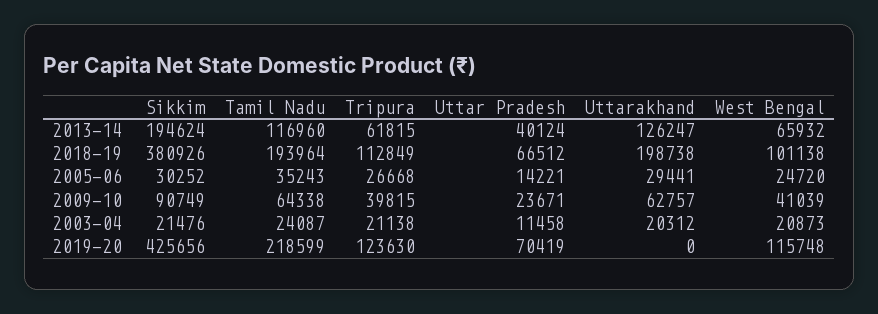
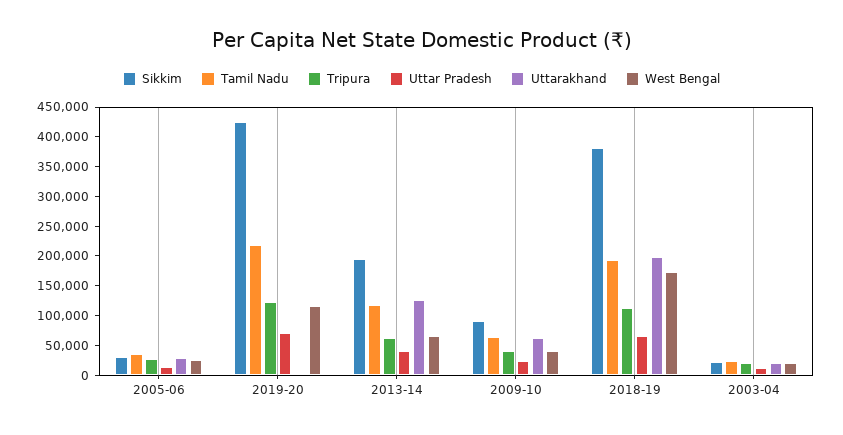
  {
    "Sikkim": {
      "2013-14": 194624,
      "2018-19": 380926,
      "2005-06": 30252,
      "2009-10": 90749,
      "2003-04": 21476,
      "2019-20": 425656
    },
    "Tamil Nadu": {
      "2013-14": 116960,
      "2018-19": 193964,
      "2005-06": 35243,
      "2009-10": 64338,
      "2003-04": 24087,
      "2019-20": 218599
    },
    "Tripura": {
      "2013-14": 61815,
      "2018-19": 112849,
      "2005-06": 26668,
      "2009-10": 39815,
      "2003-04": 21138,
      "2019-20": 123630
    },
    "Uttar Pradesh": {
      "2013-14": 40124,
      "2018-19": 66512,
      "2005-06": 14221,
      "2009-10": 23671,
      "2003-04": 11458,
      "2019-20": 70419
    },
    "Uttarakhand": {
      "2013-14": 126247,
      "2018-19": 198738,
      "2005-06": 29441,
      "2009-10": 62757,
      "2003-04": 20312,
      "2019-20": 0
    },
    "West Bengal": {
      "2013-14": 65932,
-     "2018-19": 101138,
+     "2018-19": 175000,
      "2005-06": 24720,
      "2009-10": 41039,
      "2003-04": 20873,
      "2019-20": 115748
    }
  }

